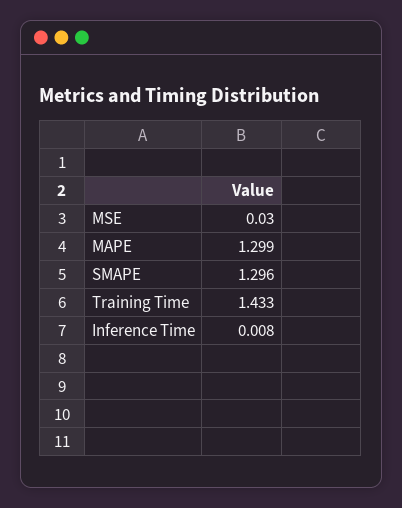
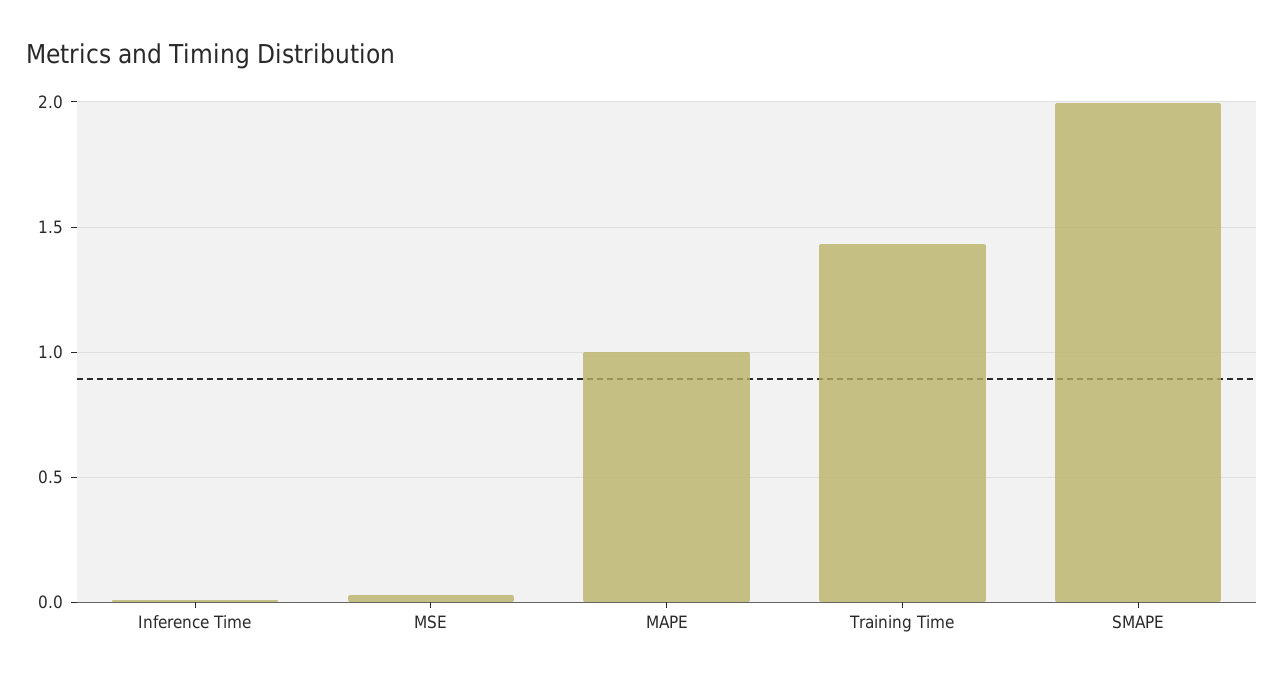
  {
    "MSE": 0.03,
-   "MAPE": 1.299,
+   "MAPE": 1,
-   "SMAPE": 1.296,
+   "SMAPE": 2,
    "Training Time": 1.433,
    "Inference Time": 0.008
  }

